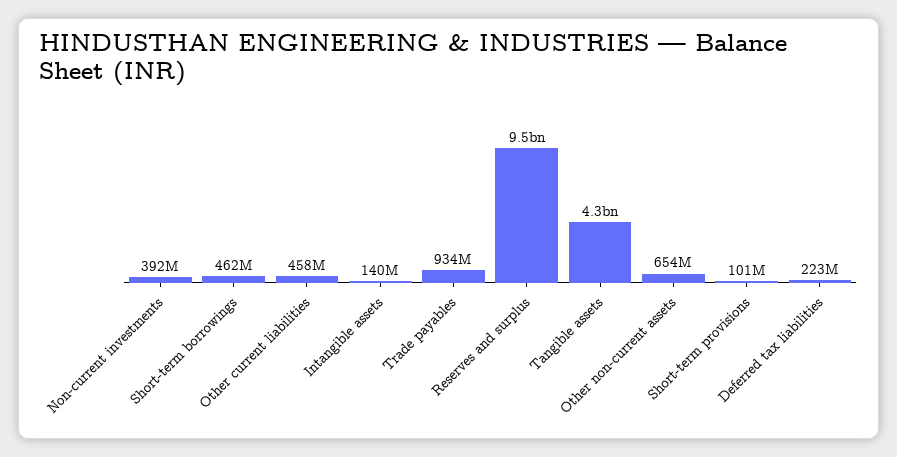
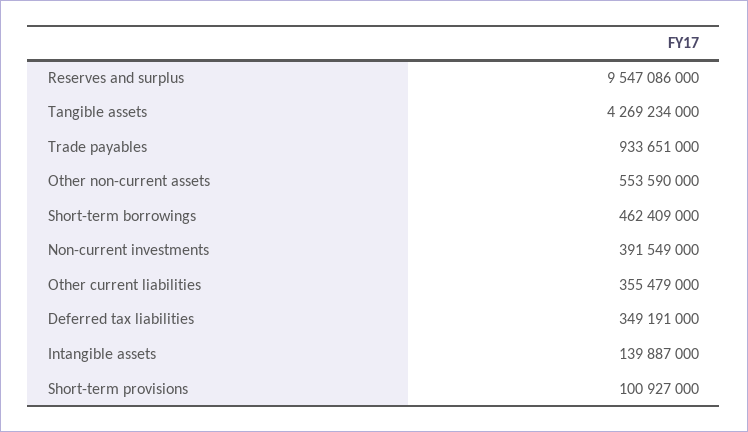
  {
    "Non-current investments": 391549000,
    "Short-term borrowings": 462409000,
-   "Other current liabilities": 458000000,
+   "Other current liabilities": 355479000,
    "Intangible assets": 139887000,
    "Trade payables": 933651000,
    "Reserves and surplus": 9547086000,
    "Tangible assets": 4269234000,
-   "Other non-current assets": 654000000,
+   "Other non-current assets": 553590000,
    "Short-term provisions": 100927000,
-   "Deferred tax liabilities": 223000000
+   "Deferred tax liabilities": 349191000
  }

